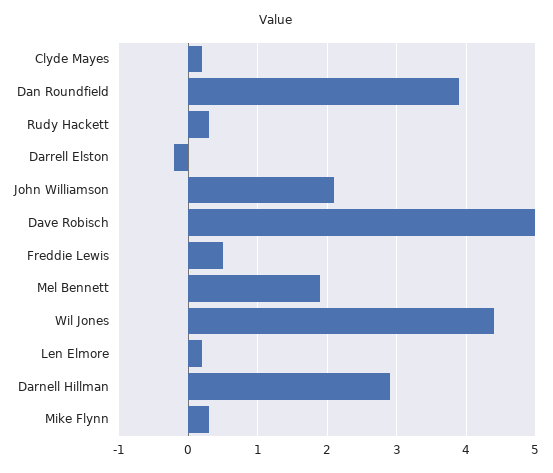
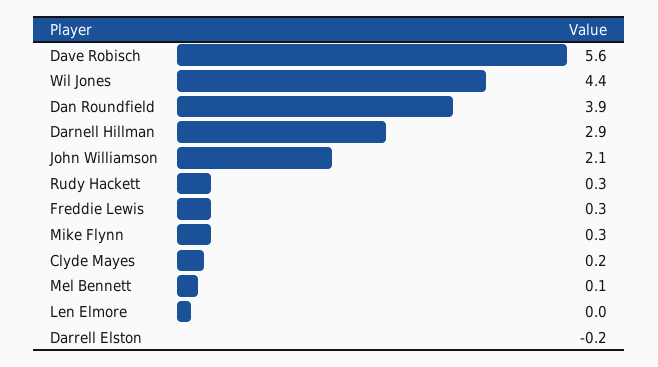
  {
    "Clyde Mayes": 0.2,
    "Dan Roundfield": 3.9,
    "Rudy Hackett": 0.3,
    "Darrell Elston": -0.2,
    "John Williamson": 2.1,
-   "Dave Robisch": 5,
+   "Dave Robisch": 5.6,
-   "Freddie Lewis": 0.5,
+   "Freddie Lewis": 0.3,
-   "Mel Bennett": 1.9,
+   "Mel Bennett": 0.1,
    "Wil Jones": 4.4,
-   "Len Elmore": 0.2,
+   "Len Elmore": 0,
    "Darnell Hillman": 2.9,
    "Mike Flynn": 0.3
  }

